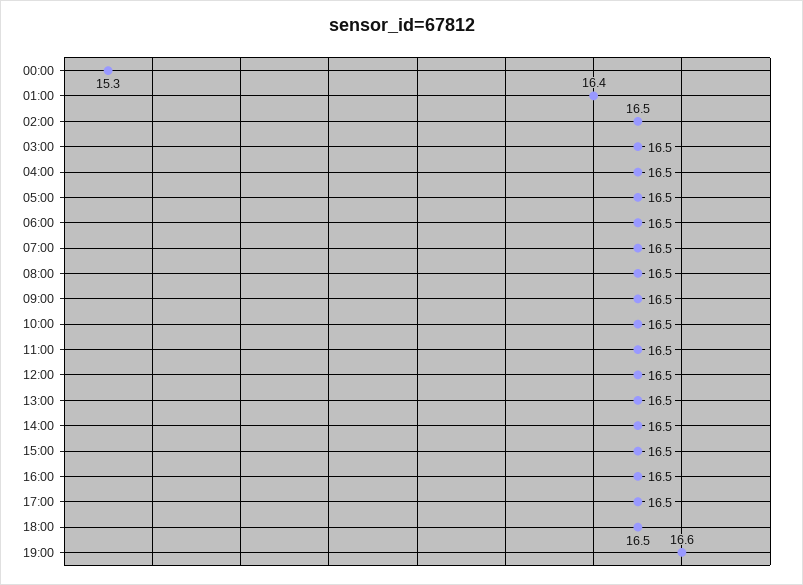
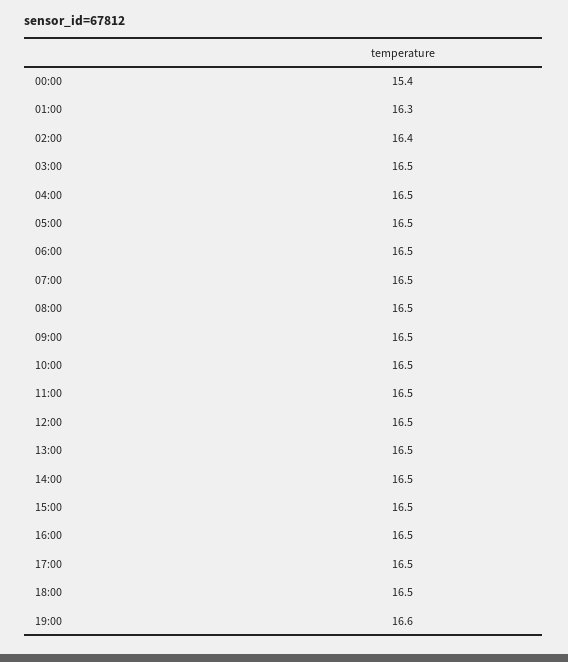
  {
-   "00:00": 15.3,
+   "00:00": 15.4,
-   "01:00": 16.4,
+   "01:00": 16.3,
-   "02:00": 16.5,
+   "02:00": 16.4,
    "03:00": 16.5,
    "04:00": 16.5,
    "05:00": 16.5,
    "06:00": 16.5,
    "07:00": 16.5,
    "08:00": 16.5,
    "09:00": 16.5,
    "10:00": 16.5,
    "11:00": 16.5,
    "12:00": 16.5,
    "13:00": 16.5,
    "14:00": 16.5,
    "15:00": 16.5,
    "16:00": 16.5,
    "17:00": 16.5,
    "18:00": 16.5,
    "19:00": 16.6
  }

